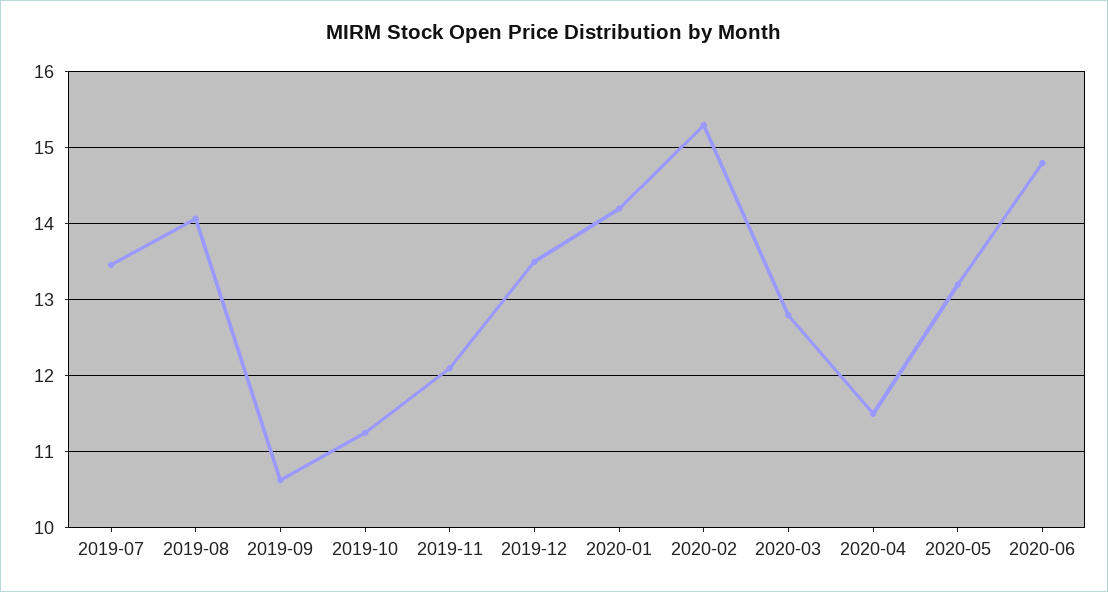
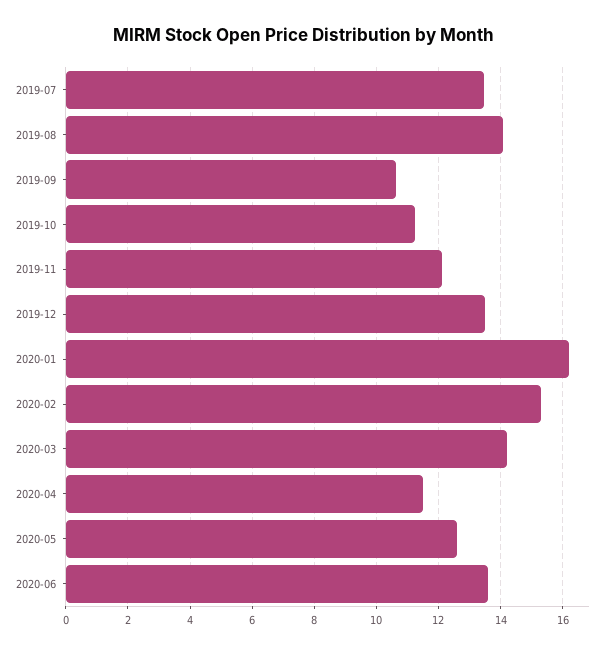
  {
    "2019-07": 13.5,
    "2019-08": 14.1,
    "2019-09": 10.6,
    "2019-10": 11.3,
    "2019-11": 12.1,
    "2019-12": 13.5,
-   "2020-01": 14.2,
+   "2020-01": 16.2,
    "2020-02": 15.3,
-   "2020-03": 12.8,
+   "2020-03": 14.2,
    "2020-04": 11.5,
-   "2020-05": 13.2,
+   "2020-05": 12.6,
-   "2020-06": 14.8
+   "2020-06": 13.6
  }

